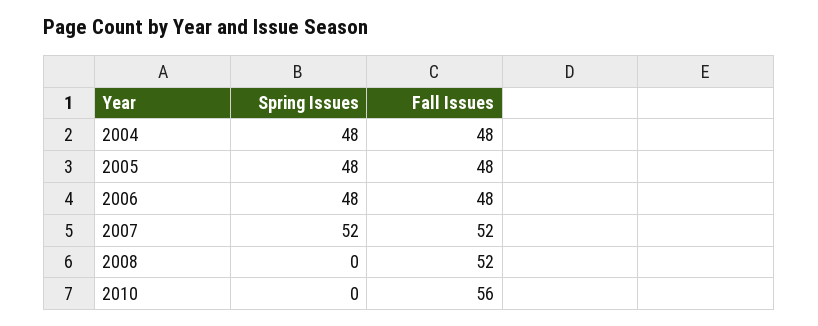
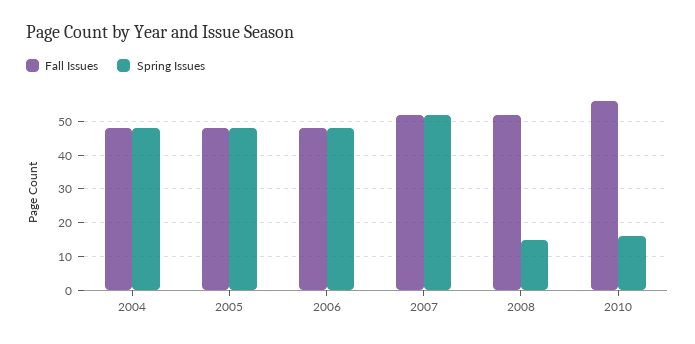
  {
    "Spring Issues": {
      "2004": 48,
      "2005": 48,
      "2006": 48,
      "2007": 52,
-     "2008": 0,
+     "2008": 15,
-     "2010": 0
+     "2010": 15
    },
    "Fall Issues": {
      "2004": 48,
      "2005": 48,
      "2006": 48,
      "2007": 52,
      "2008": 52,
      "2010": 56
    }
  }

